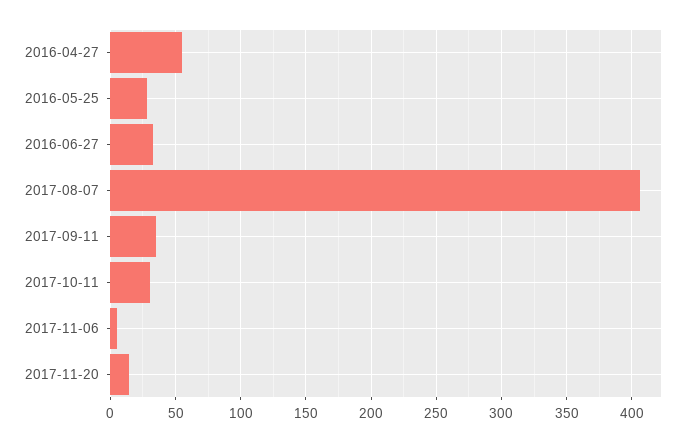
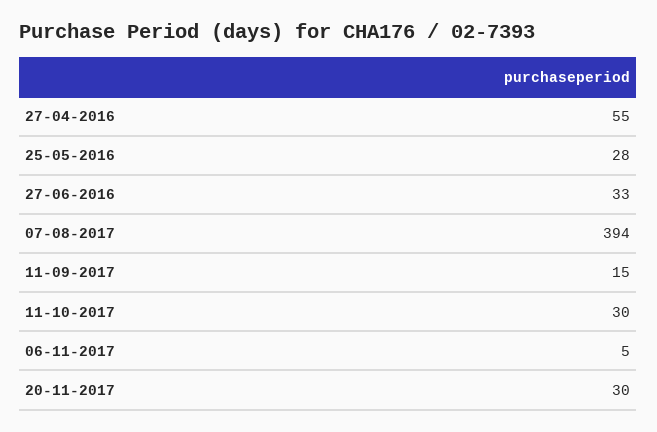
  {
    "2016-04-27": 55,
    "2016-05-25": 28,
    "2016-06-27": 33,
-   "2017-08-07": 405,
+   "2017-08-07": 394,
-   "2017-09-11": 35,
+   "2017-09-11": 15,
    "2017-10-11": 30,
    "2017-11-06": 5,
-   "2017-11-20": 15
+   "2017-11-20": 30
  }

